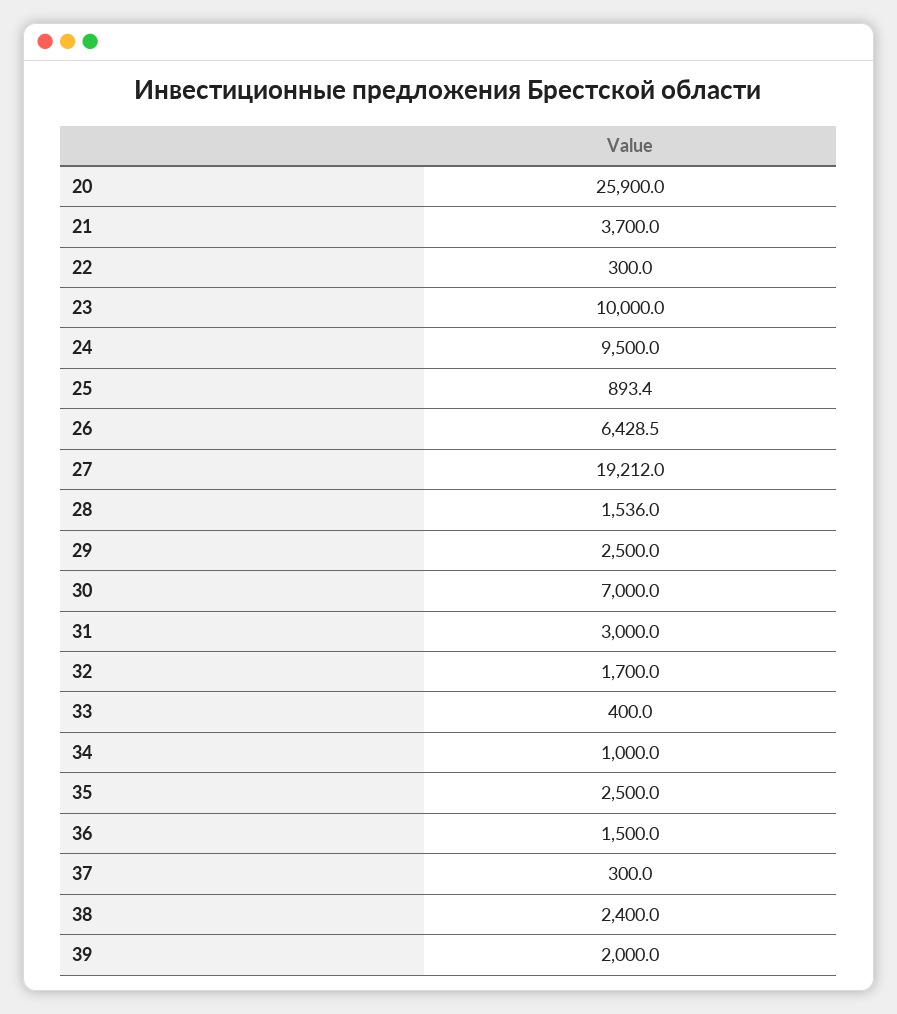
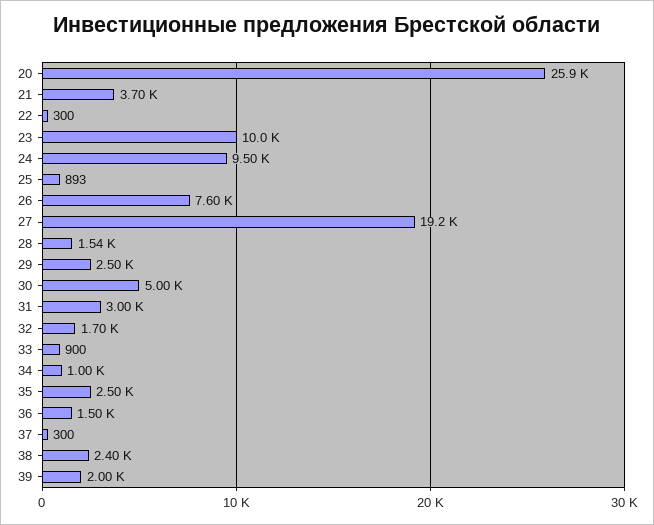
  {
    "20": 25900,
    "21": 3700,
    "22": 300,
    "23": 10000,
    "24": 9500,
    "25": 893.4,
-   "26": 6428.5,
+   "26": 7600,
    "27": 19212,
    "28": 1536,
    "29": 2500,
-   "30": 7000,
+   "30": 5000,
    "31": 3000,
    "32": 1700,
-   "33": 400,
+   "33": 900,
    "34": 1000,
    "35": 2500,
    "36": 1500,
    "37": 300,
    "38": 2400,
    "39": 2000
  }

